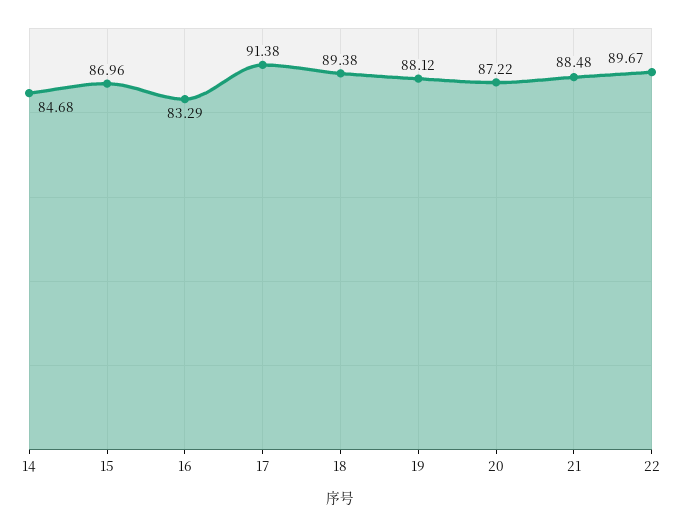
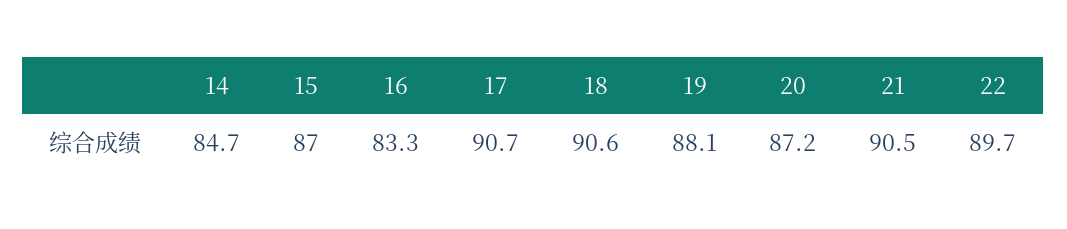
  {
    "14": 84.68,
    "15": 86.96,
    "16": 83.29,
-   "17": 91.38,
+   "17": 90.7,
-   "18": 89.38,
+   "18": 90.6,
    "19": 88.12,
    "20": 87.22,
-   "21": 88.48,
+   "21": 90.5,
    "22": 89.67
  }

